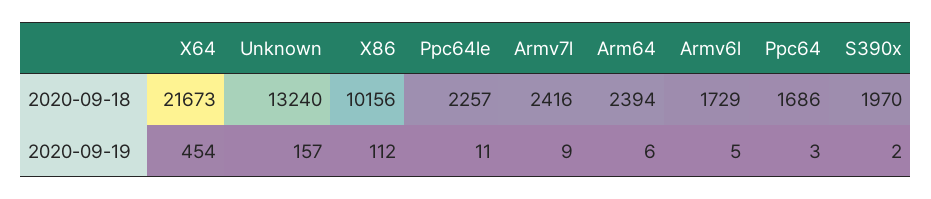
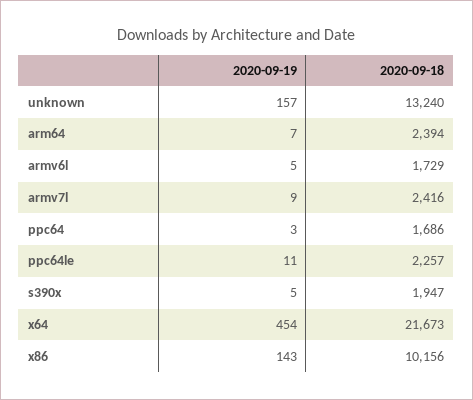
  {
    "X64": {
      "2020-09-18": 21673,
      "2020-09-19": 454
    },
    "Unknown": {
      "2020-09-18": 13240,
      "2020-09-19": 157
    },
    "X86": {
      "2020-09-18": 10156,
-     "2020-09-19": 112
+     "2020-09-19": 143
    },
    "Ppc64le": {
      "2020-09-18": 2257,
      "2020-09-19": 11
    },
    "Armv7l": {
      "2020-09-18": 2416,
      "2020-09-19": 9
    },
    "Arm64": {
      "2020-09-18": 2394,
-     "2020-09-19": 6
+     "2020-09-19": 7
    },
    "Armv6l": {
      "2020-09-18": 1729,
      "2020-09-19": 5
    },
    "Ppc64": {
      "2020-09-18": 1686,
      "2020-09-19": 3
    },
    "S390x": {
-     "2020-09-18": 1970,
+     "2020-09-18": 1947,
-     "2020-09-19": 2
+     "2020-09-19": 5
    }
  }

